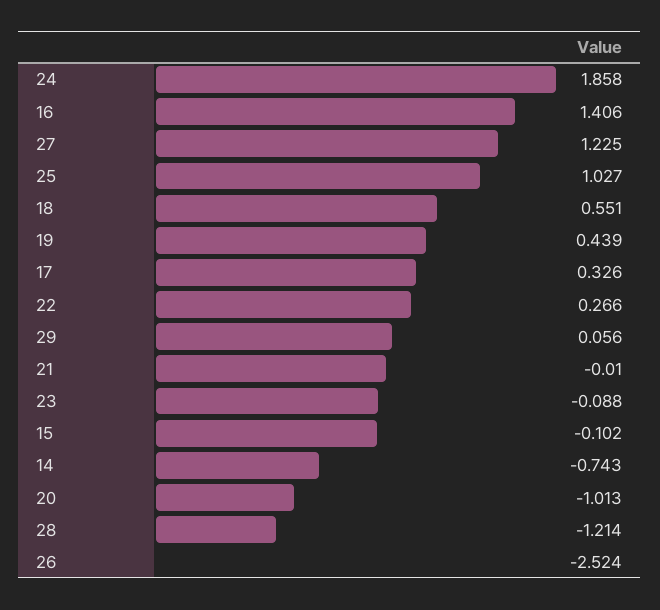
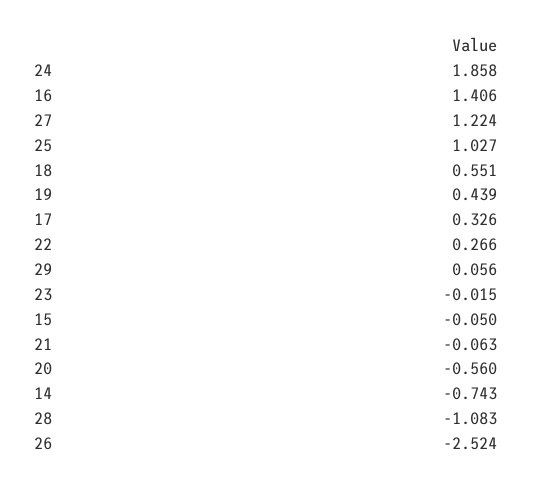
  {
    "24": 1.858,
    "16": 1.406,
-   "27": 1.225,
+   "27": 1.224,
    "25": 1.027,
    "18": 0.551,
    "19": 0.439,
    "17": 0.326,
    "22": 0.266,
    "29": 0.056,
-   "21": -0.01,
+   "21": -0.063,
-   "23": -0.088,
+   "23": -0.015,
-   "15": -0.102,
+   "15": -0.05,
    "14": -0.743,
-   "20": -1.013,
+   "20": -0.56,
-   "28": -1.214,
+   "28": -1.083,
    "26": -2.524
  }

